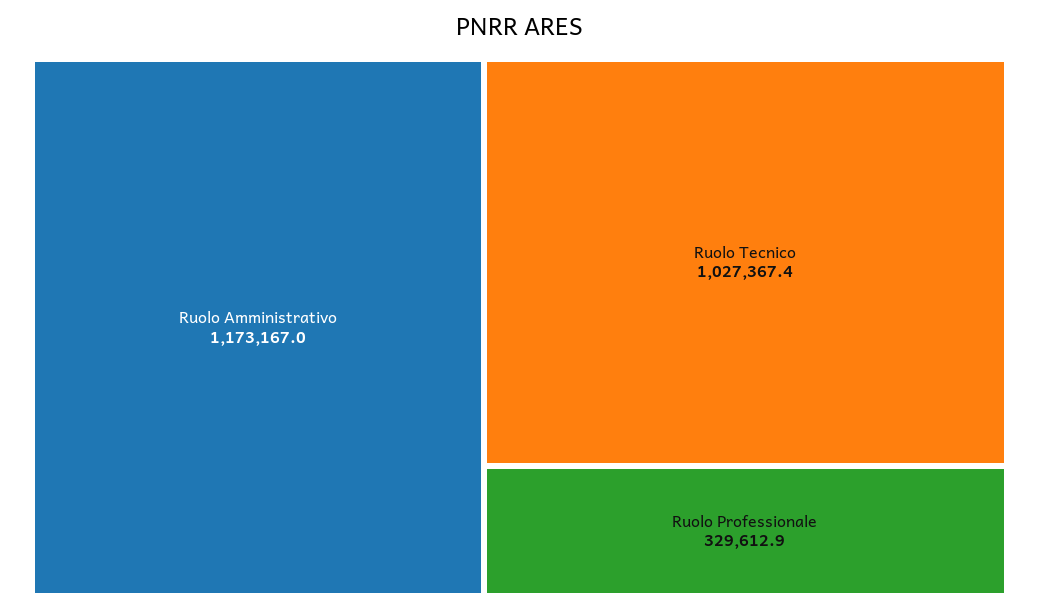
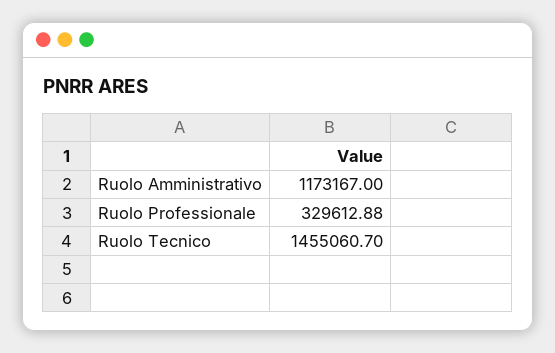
  {
    "Ruolo Amministrativo": 1173167,
-   "Ruolo Tecnico": 1027367.4,
+   "Ruolo Tecnico": 1455060.7,
    "Ruolo Professionale": 329612.88
  }

